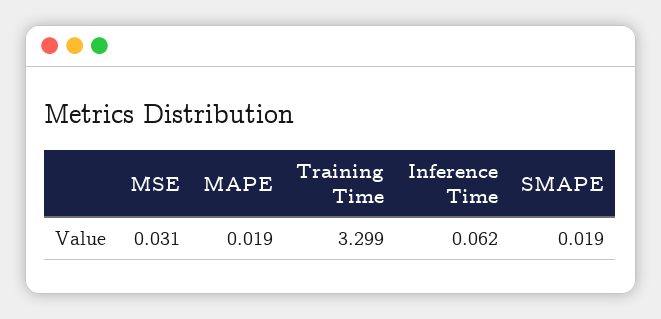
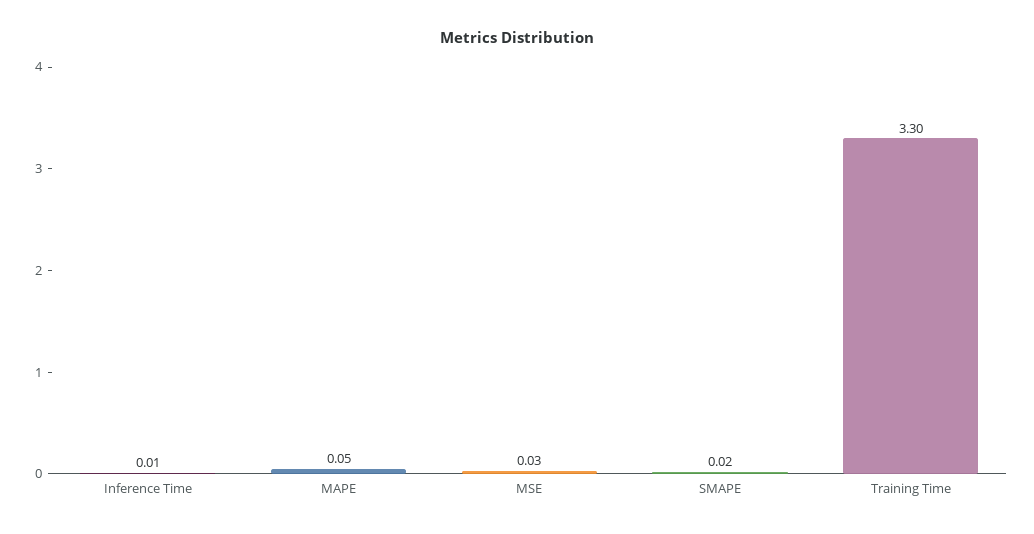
  {
    "MSE": 0.031,
-   "MAPE": 0.019,
+   "MAPE": 0.05,
    "Training Time": 3.299,
-   "Inference Time": 0.062,
+   "Inference Time": 0.01,
    "SMAPE": 0.019
  }

